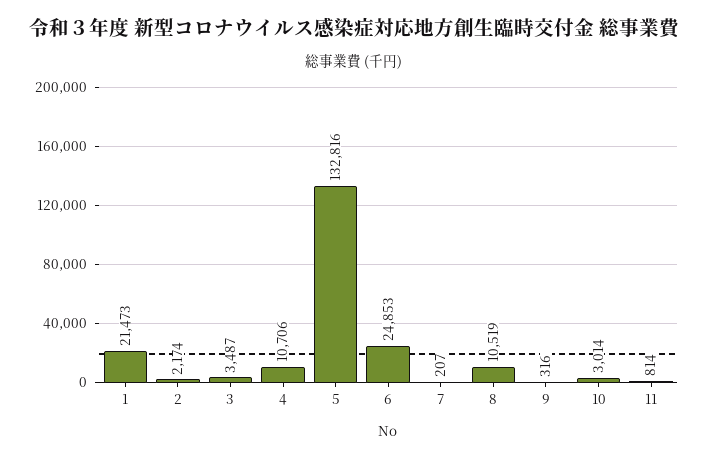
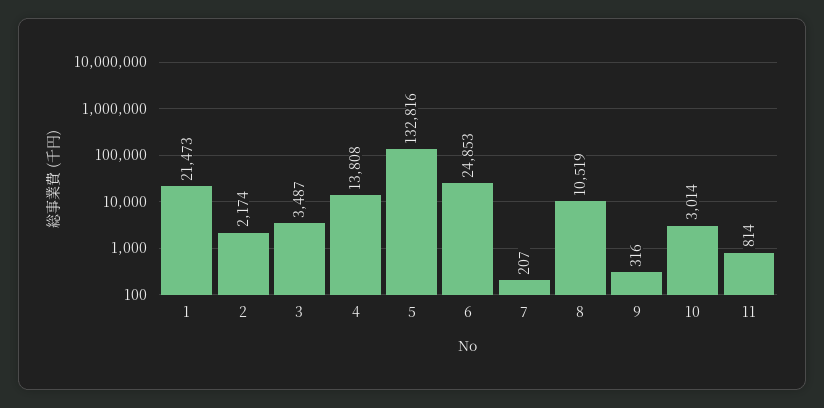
  {
    "1": 21473,
    "2": 2174,
    "3": 3487,
-   "4": 10706,
+   "4": 13808,
    "5": 132816,
    "6": 24853,
    "7": 207,
    "8": 10519,
    "9": 316,
    "10": 3014,
    "11": 814
  }

